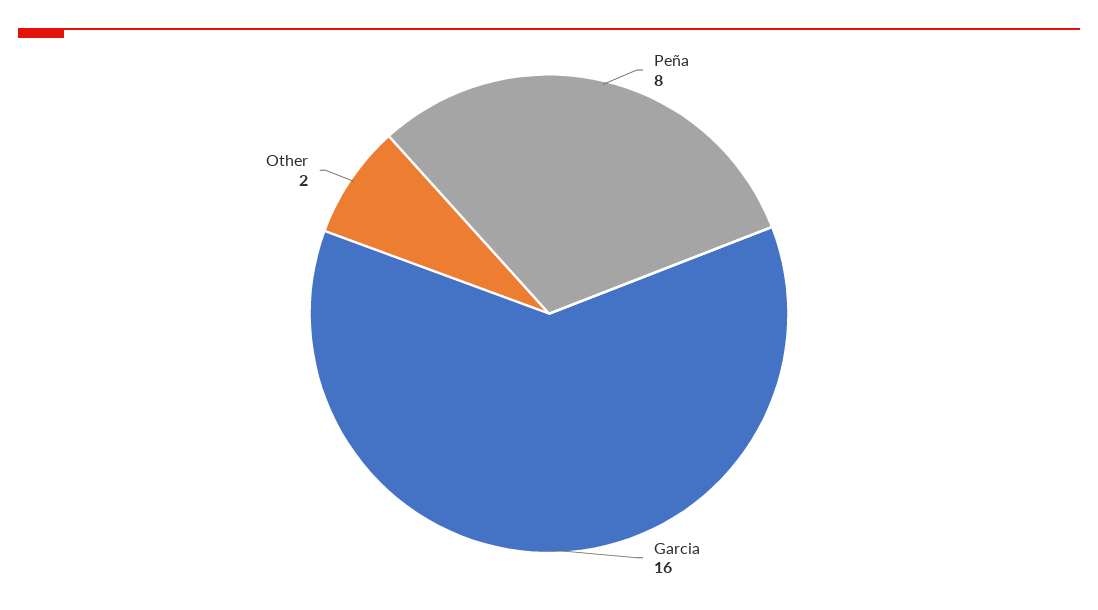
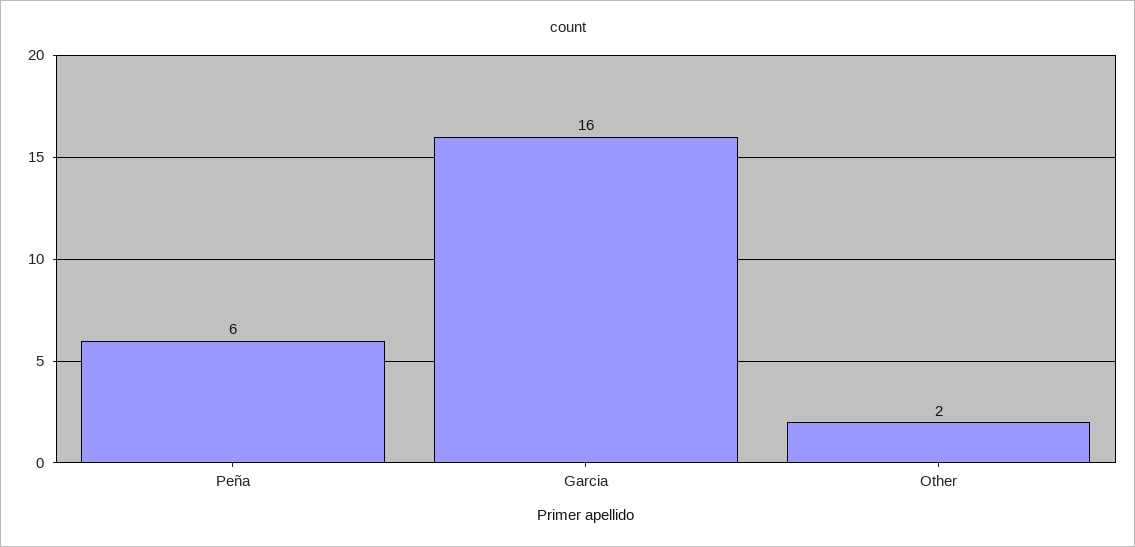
  {
-   "Peña": 8,
+   "Peña": 6,
    "Garcia": 16,
    "Other": 2
  }

